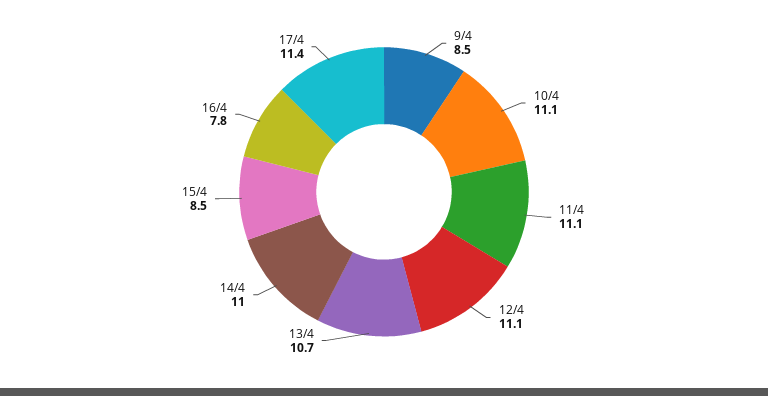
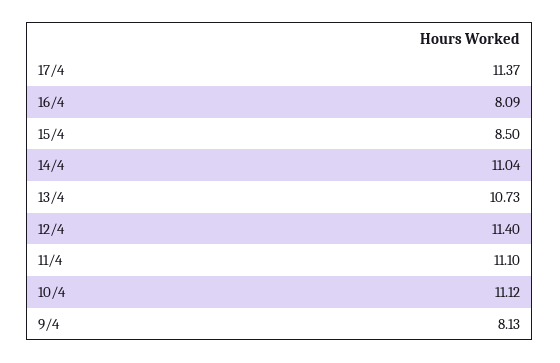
  {
-   "9/4": 8.5,
+   "9/4": 8.13,
    "10/4": 11.12,
    "11/4": 11.1,
-   "12/4": 11.1,
+   "12/4": 11.4,
    "13/4": 10.73,
    "14/4": 11.04,
    "15/4": 8.5,
-   "16/4": 7.8,
+   "16/4": 8.09,
    "17/4": 11.37
  }

